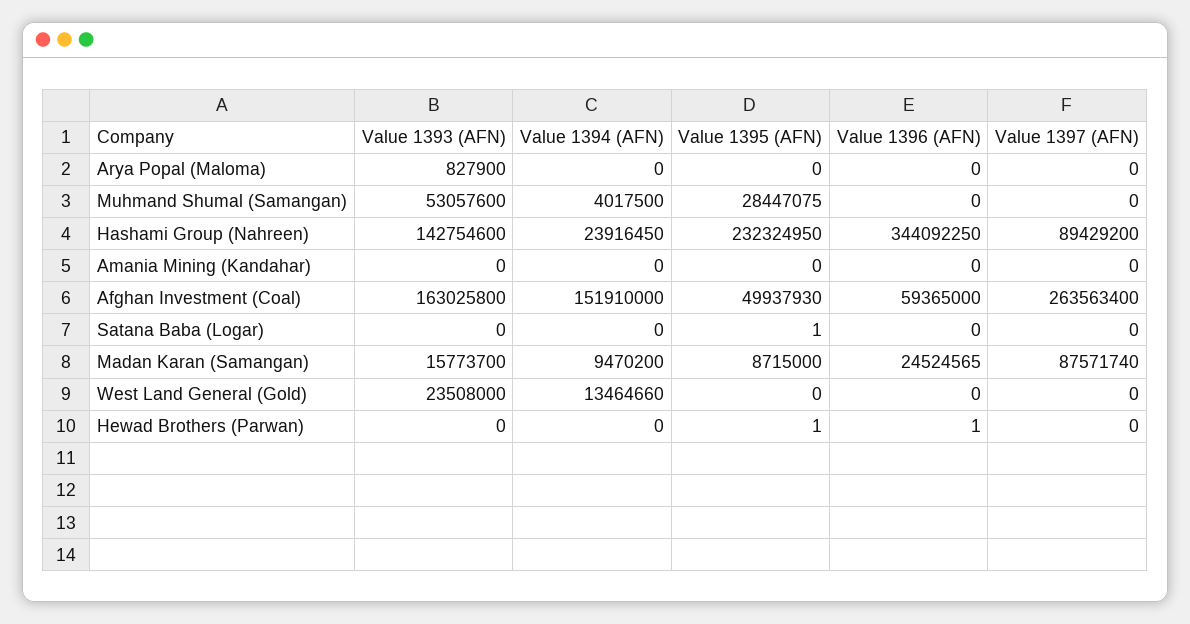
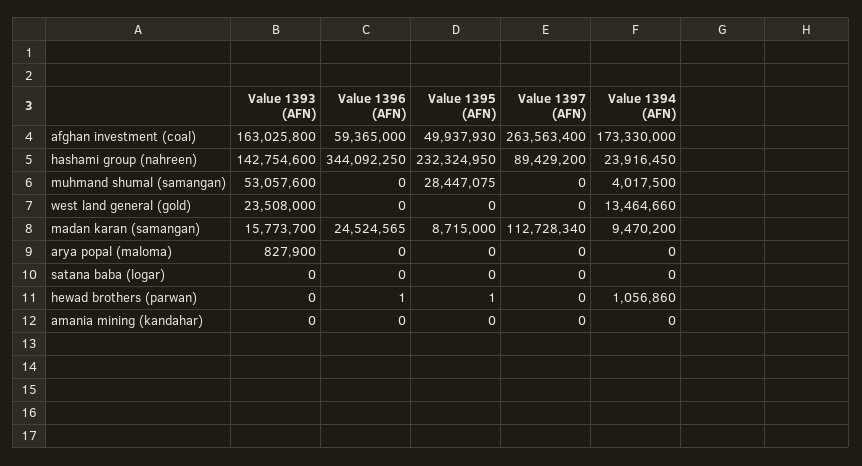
  {
    "Value 1393 (AFN)": {
      "Arya Popal (Maloma)": 827900,
      "Muhmand Shumal (Samangan)": 53057600,
      "Hashami Group (Nahreen)": 142754600,
      "Amania Mining (Kandahar)": 0,
      "Afghan Investment (Coal)": 163025800,
      "Satana Baba (Logar)": 0,
      "Madan Karan (Samangan)": 15773700,
      "West Land General (Gold)": 23508000,
      "Hewad Brothers (Parwan)": 0
    },
    "Value 1394 (AFN)": {
      "Arya Popal (Maloma)": 0,
      "Muhmand Shumal (Samangan)": 4017500,
      "Hashami Group (Nahreen)": 23916450,
      "Amania Mining (Kandahar)": 0,
-     "Afghan Investment (Coal)": 151910000,
+     "Afghan Investment (Coal)": 173330000,
      "Satana Baba (Logar)": 0,
      "Madan Karan (Samangan)": 9470200,
      "West Land General (Gold)": 13464660,
-     "Hewad Brothers (Parwan)": 0
+     "Hewad Brothers (Parwan)": 1056860
    },
    "Value 1395 (AFN)": {
      "Arya Popal (Maloma)": 0,
      "Muhmand Shumal (Samangan)": 28447075,
      "Hashami Group (Nahreen)": 232324950,
      "Amania Mining (Kandahar)": 0,
      "Afghan Investment (Coal)": 49937930,
-     "Satana Baba (Logar)": 1,
+     "Satana Baba (Logar)": 0,
      "Madan Karan (Samangan)": 8715000,
      "West Land General (Gold)": 0,
      "Hewad Brothers (Parwan)": 1
    },
    "Value 1396 (AFN)": {
      "Arya Popal (Maloma)": 0,
      "Muhmand Shumal (Samangan)": 0,
      "Hashami Group (Nahreen)": 344092250,
      "Amania Mining (Kandahar)": 0,
      "Afghan Investment (Coal)": 59365000,
      "Satana Baba (Logar)": 0,
      "Madan Karan (Samangan)": 24524565,
      "West Land General (Gold)": 0,
      "Hewad Brothers (Parwan)": 1
    },
    "Value 1397 (AFN)": {
      "Arya Popal (Maloma)": 0,
      "Muhmand Shumal (Samangan)": 0,
      "Hashami Group (Nahreen)": 89429200,
      "Amania Mining (Kandahar)": 0,
      "Afghan Investment (Coal)": 263563400,
      "Satana Baba (Logar)": 0,
-     "Madan Karan (Samangan)": 87571740,
+     "Madan Karan (Samangan)": 112728340,
      "West Land General (Gold)": 0,
      "Hewad Brothers (Parwan)": 0
    }
  }

